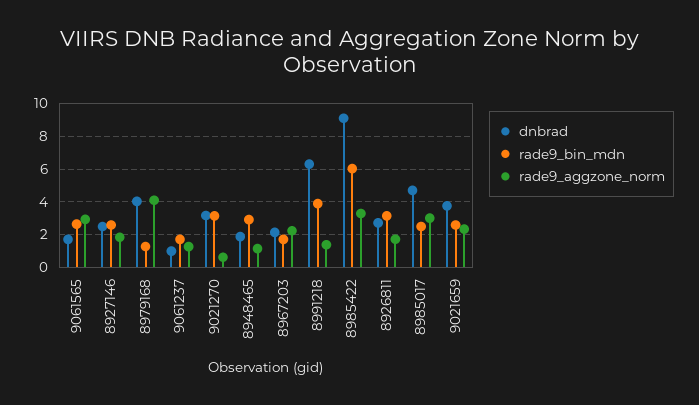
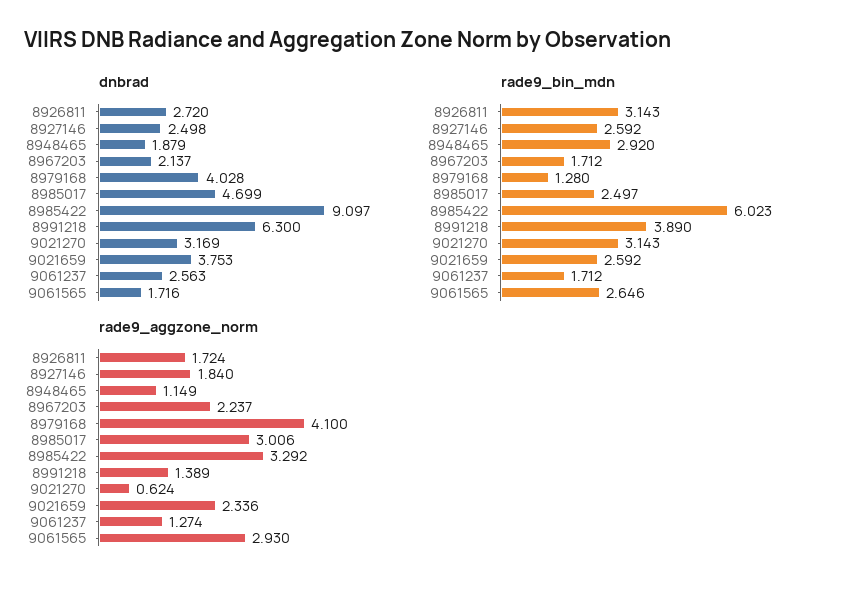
  {
    "dnbrad": {
      "9061565": 1.716,
      "8927146": 2.498,
      "8979168": 4.028,
-     "9061237": 1,
+     "9061237": 2.563,
      "9021270": 3.169,
      "8948465": 1.879,
      "8967203": 2.137,
      "8991218": 6.3,
      "8985422": 9.097,
      "8926811": 2.72,
      "8985017": 4.699,
      "9021659": 3.753
    },
    "rade9_bin_mdn": {
      "9061565": 2.646,
      "8927146": 2.592,
      "8979168": 1.28,
      "9061237": 1.712,
      "9021270": 3.143,
      "8948465": 2.92,
      "8967203": 1.712,
      "8991218": 3.89,
      "8985422": 6.023,
      "8926811": 3.143,
      "8985017": 2.497,
      "9021659": 2.592
    },
    "rade9_aggzone_norm": {
      "9061565": 2.93,
      "8927146": 1.84,
      "8979168": 4.1,
      "9061237": 1.274,
      "9021270": 0.624,
      "8948465": 1.149,
      "8967203": 2.237,
      "8991218": 1.389,
      "8985422": 3.292,
      "8926811": 1.724,
      "8985017": 3.006,
      "9021659": 2.336
    }
  }

